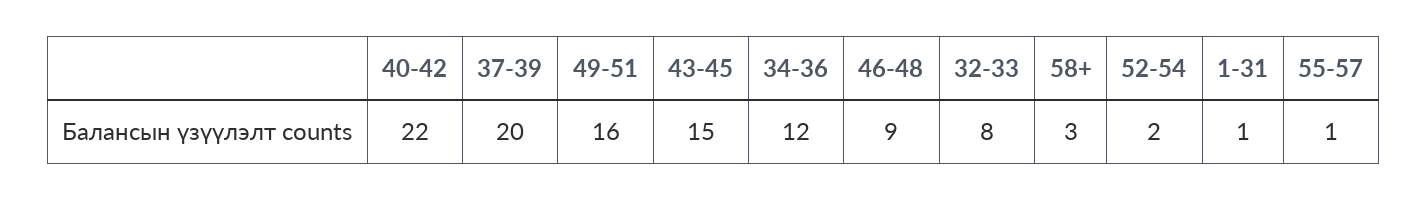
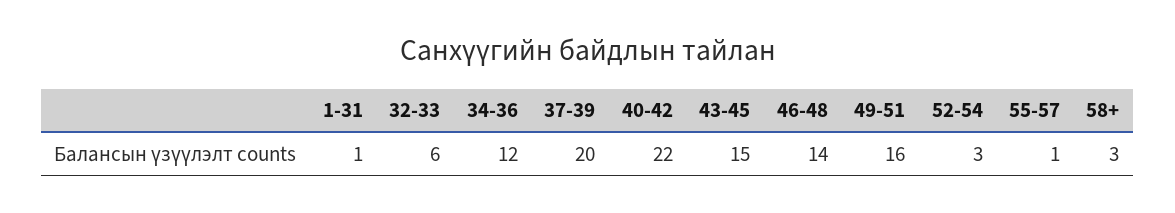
  {
    "40-42": 22,
    "37-39": 20,
    "49-51": 16,
    "43-45": 15,
    "34-36": 12,
-   "46-48": 9,
+   "46-48": 14,
-   "32-33": 8,
+   "32-33": 6,
    "58+": 3,
-   "52-54": 2,
+   "52-54": 3,
    "1-31": 1,
    "55-57": 1
  }

